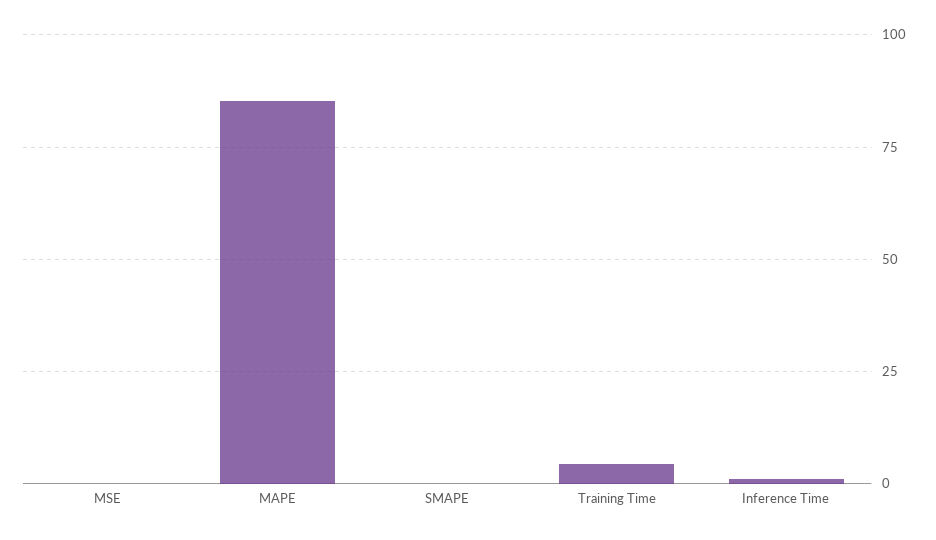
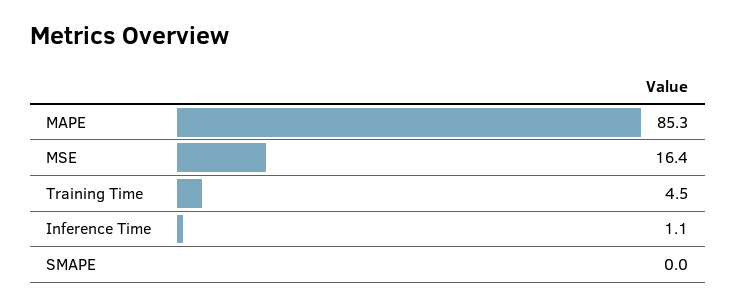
  {
-   "MSE": 0,
+   "MSE": 16.4,
    "MAPE": 85.3,
    "SMAPE": 0,
    "Training Time": 4.5,
    "Inference Time": 1.1
  }

